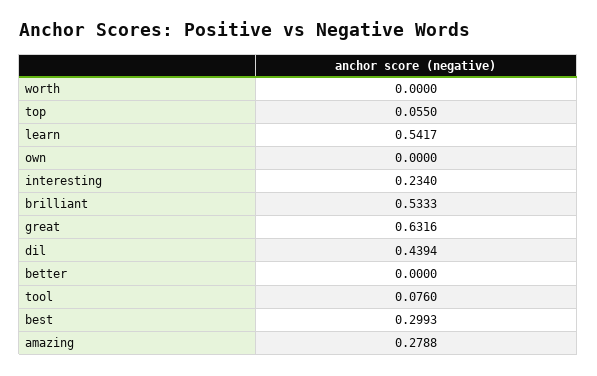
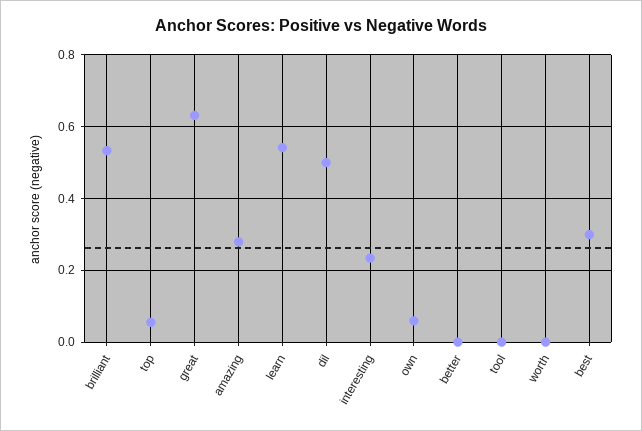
  {
    "worth": 0,
    "top": 0.055,
    "learn": 0.5417,
-   "own": 0,
+   "own": 0.06,
    "interesting": 0.234,
    "brilliant": 0.5333,
    "great": 0.6316,
-   "dil": 0.4394,
+   "dil": 0.5,
    "better": 0,
-   "tool": 0.076,
+   "tool": 0,
    "best": 0.2993,
    "amazing": 0.2788
  }

